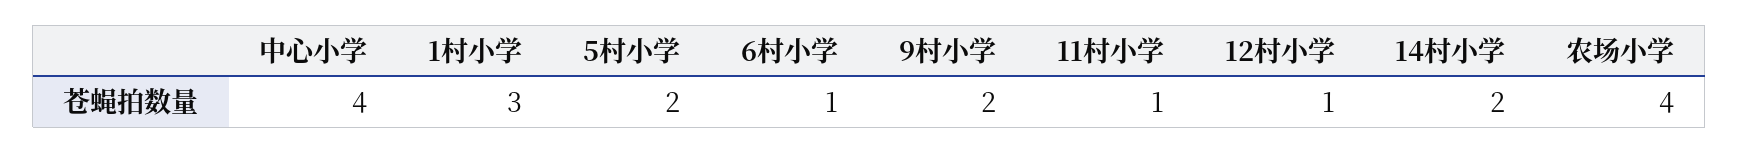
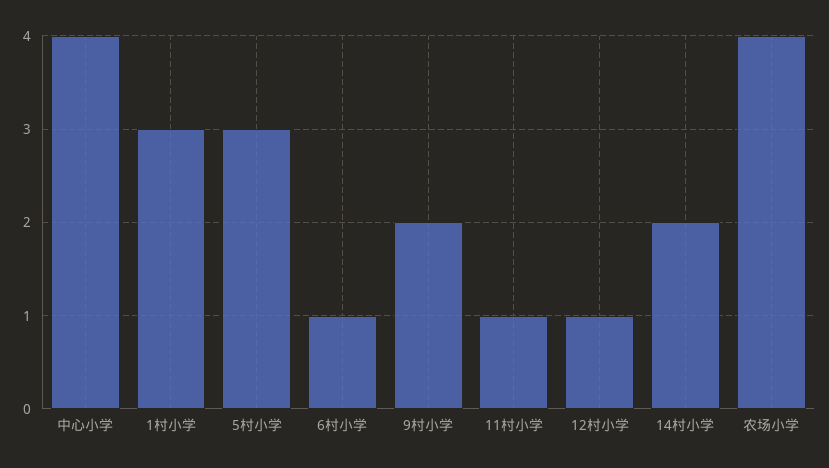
  {
    "中心小学": 4,
    "1村小学": 3,
-   "5村小学": 2,
+   "5村小学": 3,
    "6村小学": 1,
    "9村小学": 2,
    "11村小学": 1,
    "12村小学": 1,
    "14村小学": 2,
    "农场小学": 4
  }

